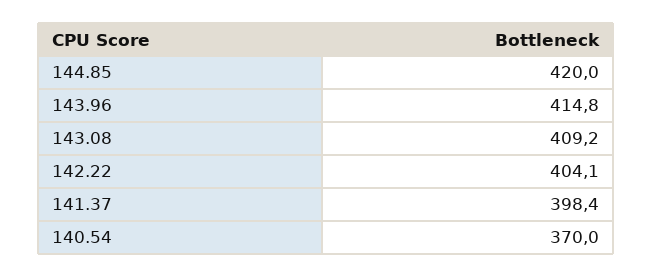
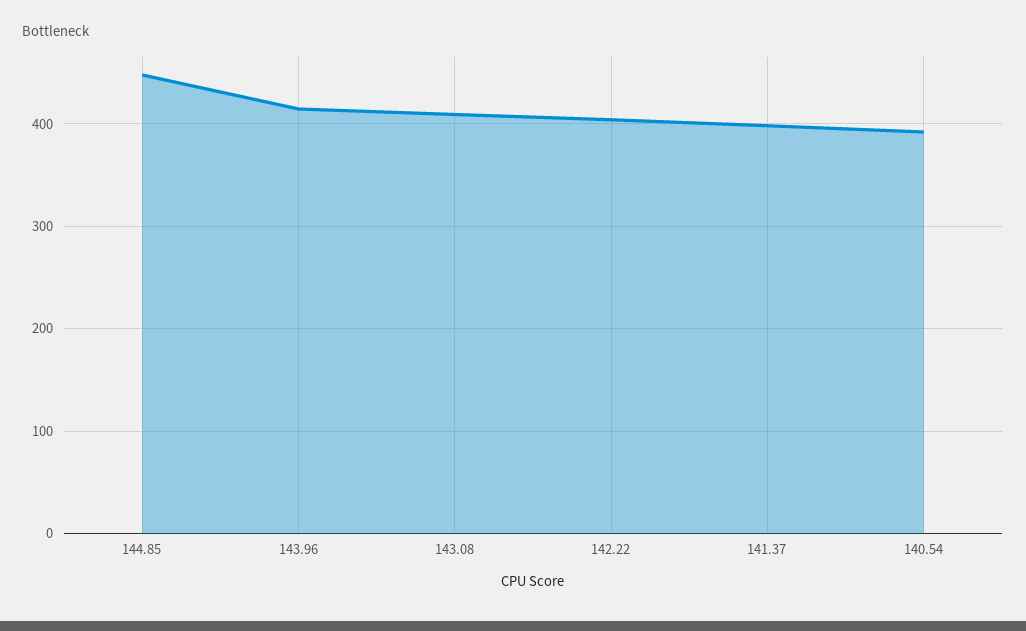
  {
-   "144.85": 420,
+   "144.85": 450,
    "143.96": 414.8,
    "143.08": 409.2,
    "142.22": 404.1,
    "141.37": 398.4,
-   "140.54": 370
+   "140.54": 390
  }

